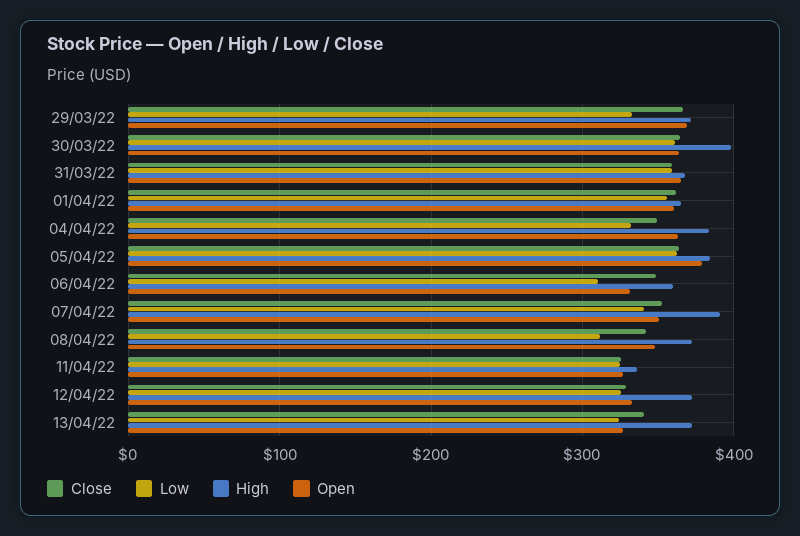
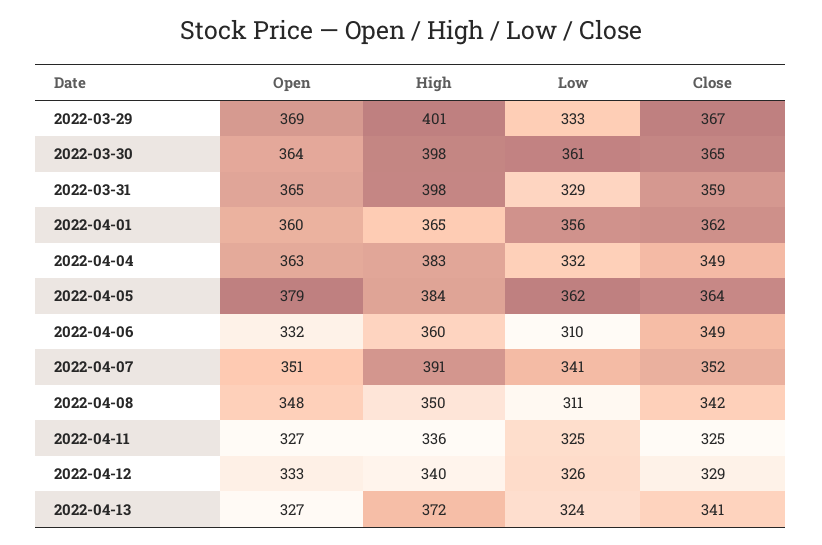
  {
    "Close": {
      "29/03/22": 367,
      "30/03/22": 365,
      "31/03/22": 359,
      "01/04/22": 362,
      "04/04/22": 349,
      "05/04/22": 364,
      "06/04/22": 349,
      "07/04/22": 352,
      "08/04/22": 342,
      "11/04/22": 325,
      "12/04/22": 329,
      "13/04/22": 341
    },
    "Low": {
      "29/03/22": 333,
      "30/03/22": 361,
-     "31/03/22": 360,
+     "31/03/22": 329,
      "01/04/22": 356,
      "04/04/22": 332,
      "05/04/22": 362,
      "06/04/22": 310,
      "07/04/22": 341,
      "08/04/22": 311,
      "11/04/22": 325,
      "12/04/22": 326,
      "13/04/22": 324
    },
    "High": {
-     "29/03/22": 370,
+     "29/03/22": 401,
      "30/03/22": 398,
-     "31/03/22": 370,
+     "31/03/22": 398,
      "01/04/22": 365,
      "04/04/22": 383,
      "05/04/22": 384,
      "06/04/22": 360,
      "07/04/22": 391,
-     "08/04/22": 370,
+     "08/04/22": 350,
      "11/04/22": 336,
-     "12/04/22": 370,
+     "12/04/22": 340,
      "13/04/22": 372
    },
    "Open": {
      "29/03/22": 369,
      "30/03/22": 364,
      "31/03/22": 365,
      "01/04/22": 360,
      "04/04/22": 363,
      "05/04/22": 379,
      "06/04/22": 332,
      "07/04/22": 351,
      "08/04/22": 348,
      "11/04/22": 327,
      "12/04/22": 333,
      "13/04/22": 327
    }
  }

